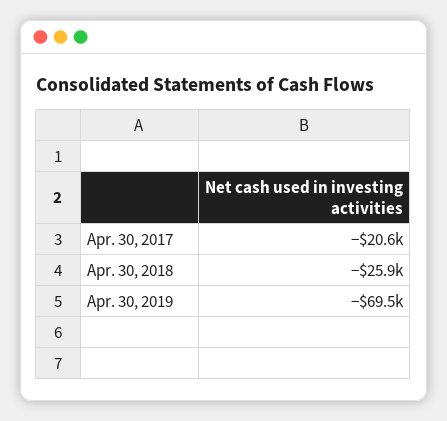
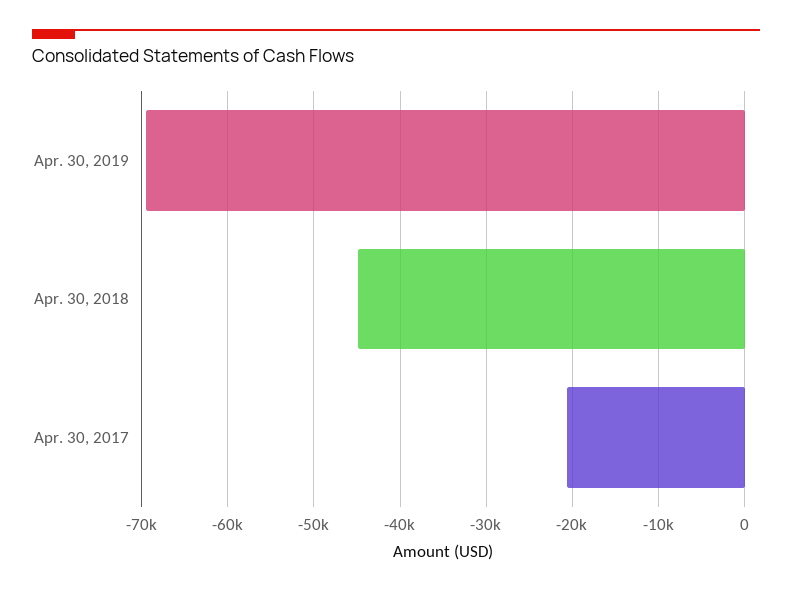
  {
    "Apr. 30, 2017": -20600,
-   "Apr. 30, 2018": -25900,
+   "Apr. 30, 2018": -45000,
    "Apr. 30, 2019": -69500
  }

